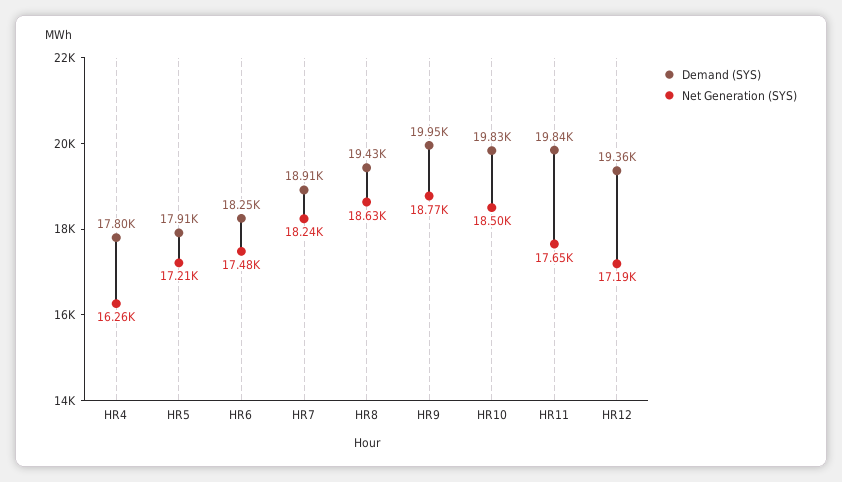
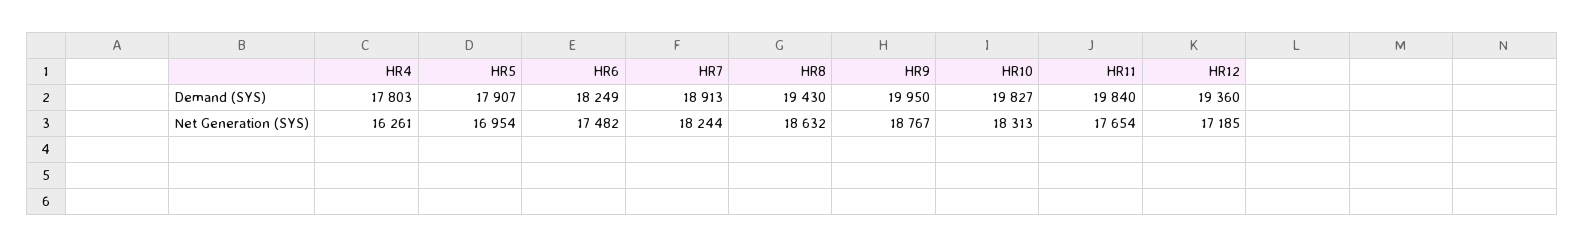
  {
    "Demand (SYS)": {
      "HR4": 17803,
      "HR5": 17907,
      "HR6": 18249,
      "HR7": 18913,
      "HR8": 19430,
      "HR9": 19950,
      "HR10": 19827,
      "HR11": 19840,
      "HR12": 19360
    },
    "Net Generation (SYS)": {
      "HR4": 16261,
-     "HR5": 17210,
+     "HR5": 16954,
      "HR6": 17482,
      "HR7": 18244,
      "HR8": 18632,
      "HR9": 18767,
-     "HR10": 18500,
+     "HR10": 18313,
      "HR11": 17654,
      "HR12": 17185
    }
  }

